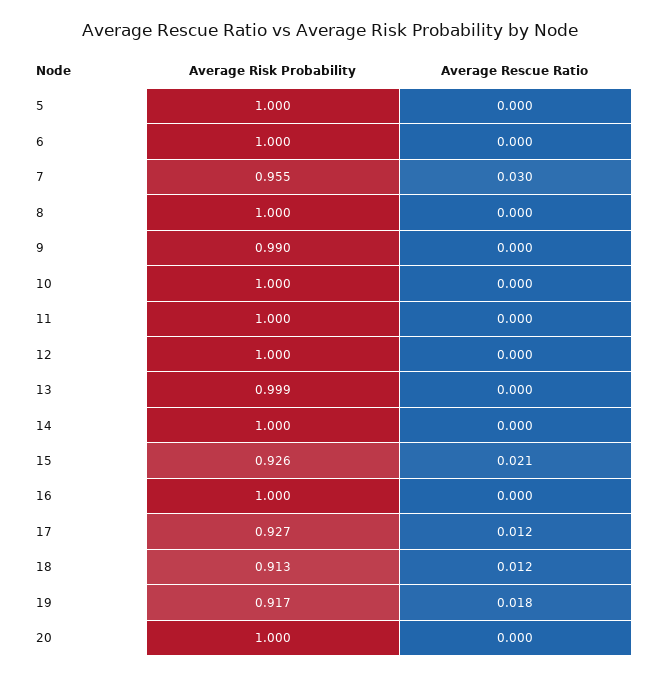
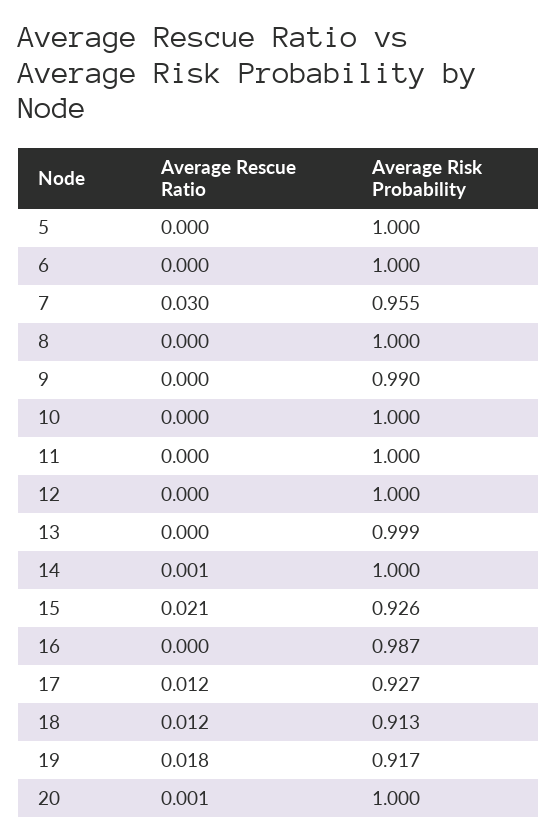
  {
    "Average Risk Probability": {
      "5": 1,
      "6": 1,
      "7": 0.955,
      "8": 1,
      "9": 0.99,
      "10": 1,
      "11": 1,
      "12": 1,
      "13": 0.999,
      "14": 1,
      "15": 0.926,
-     "16": 1,
+     "16": 0.987,
      "17": 0.927,
      "18": 0.913,
      "19": 0.917,
      "20": 1
    },
    "Average Rescue Ratio": {
      "5": 0,
      "6": 0,
      "7": 0.03,
      "8": 0,
      "9": 0,
      "10": 0,
      "11": 0,
      "12": 0,
      "13": 0,
-     "14": 0,
+     "14": 0.001,
      "15": 0.021,
      "16": 0,
      "17": 0.012,
      "18": 0.012,
      "19": 0.018,
-     "20": 0
+     "20": 0.001
    }
  }

